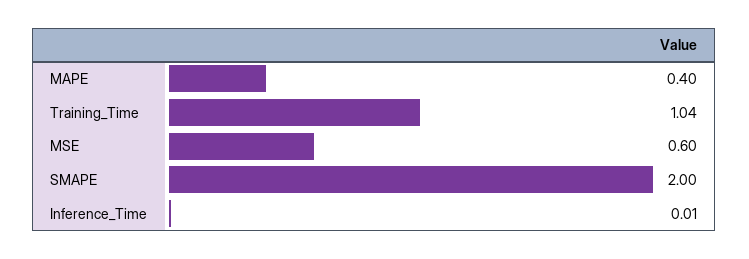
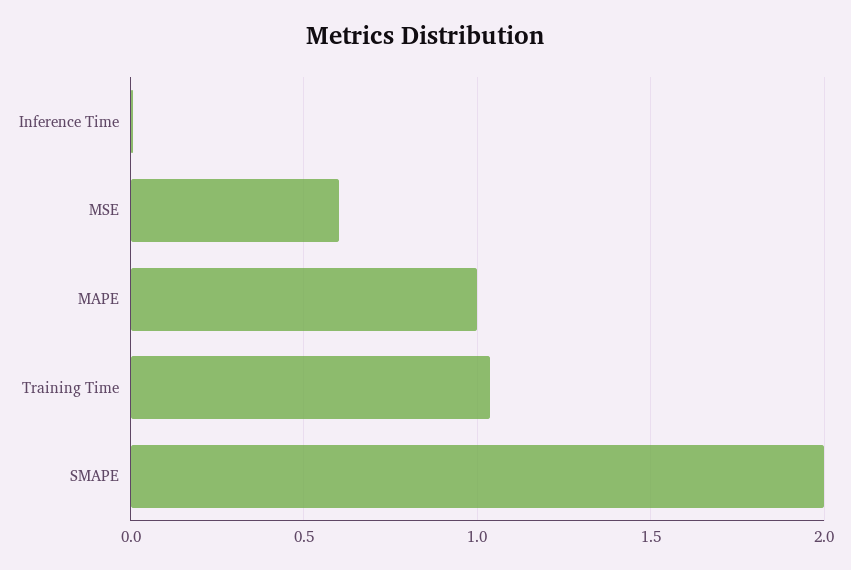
  {
-   "MAPE": 0.4,
+   "MAPE": 1,
    "Training_Time": 1.04,
    "MSE": 0.6,
    "SMAPE": 2,
    "Inference_Time": 0.01
  }

